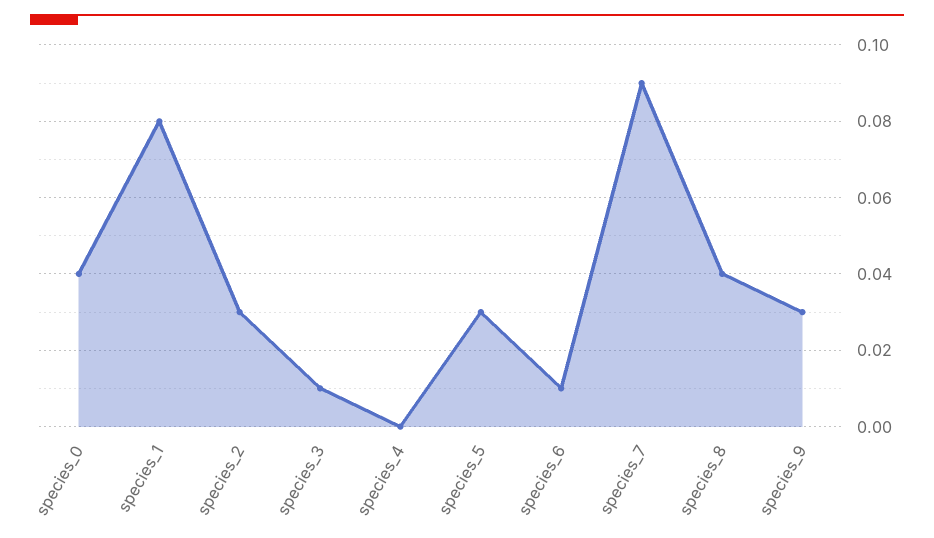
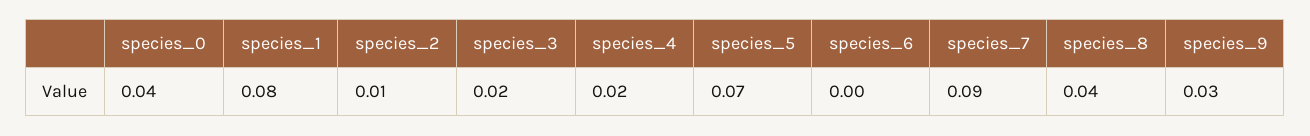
  {
    "species_0": 0.04,
    "species_1": 0.08,
-   "species_2": 0.03,
+   "species_2": 0.01,
-   "species_3": 0.01,
+   "species_3": 0.02,
-   "species_4": 0,
+   "species_4": 0.02,
-   "species_5": 0.03,
+   "species_5": 0.07,
-   "species_6": 0.01,
+   "species_6": 0,
    "species_7": 0.09,
    "species_8": 0.04,
    "species_9": 0.03
  }

